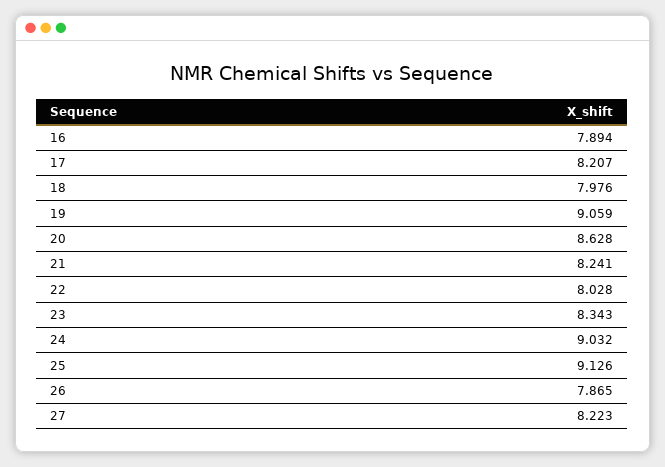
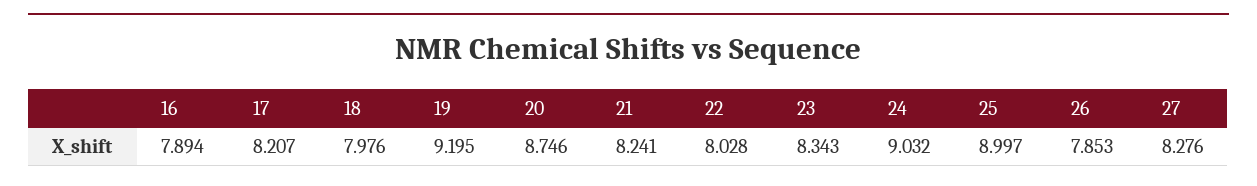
  {
    "16": 7.894,
    "17": 8.207,
    "18": 7.976,
-   "19": 9.059,
+   "19": 9.195,
-   "20": 8.628,
+   "20": 8.746,
    "21": 8.241,
    "22": 8.028,
    "23": 8.343,
    "24": 9.032,
-   "25": 9.126,
+   "25": 8.997,
-   "26": 7.865,
+   "26": 7.853,
-   "27": 8.223
+   "27": 8.276
  }

